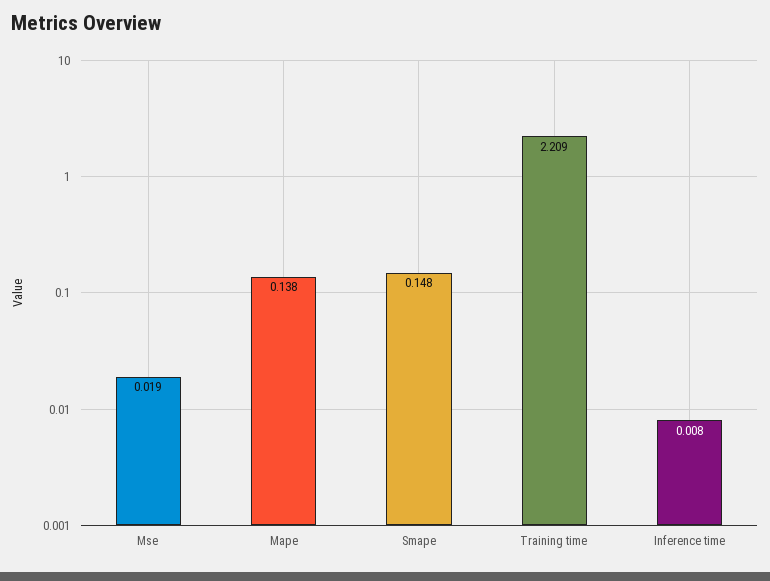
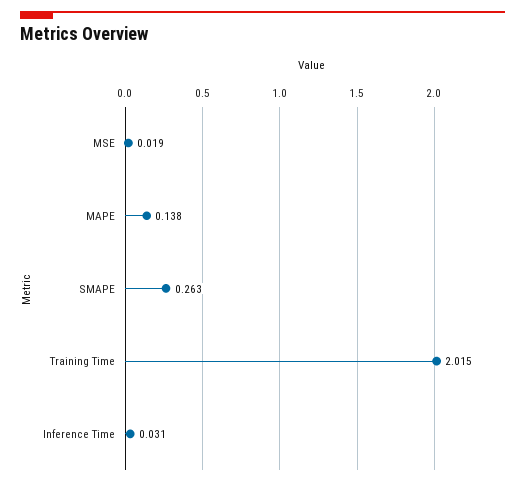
  {
    "Mse": 0.019,
    "Mape": 0.138,
-   "Smape": 0.148,
+   "Smape": 0.263,
-   "Training time": 2.209,
+   "Training time": 2.015,
-   "Inference time": 0.008
+   "Inference time": 0.031
  }

